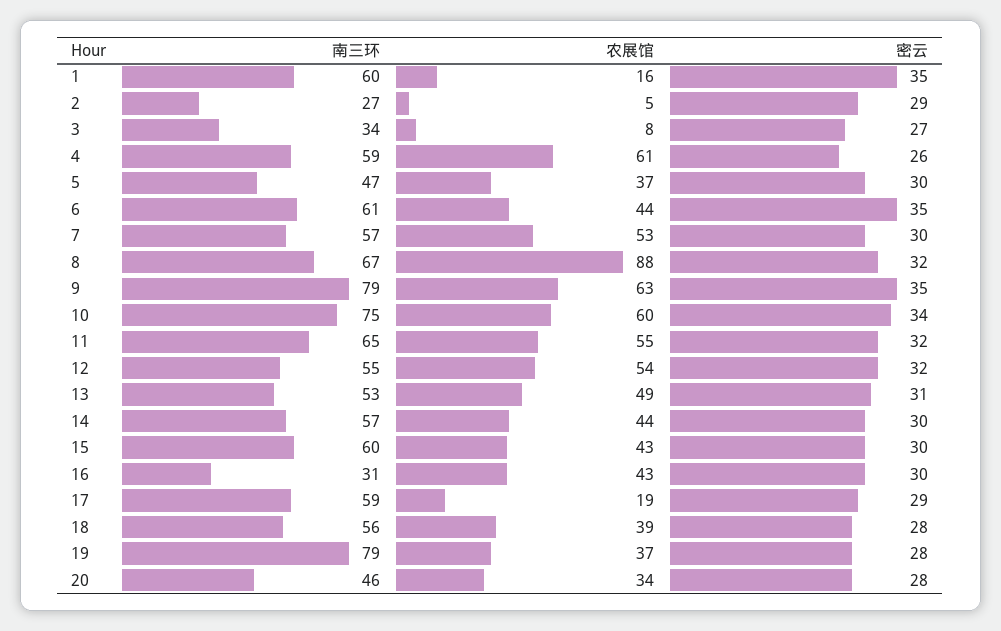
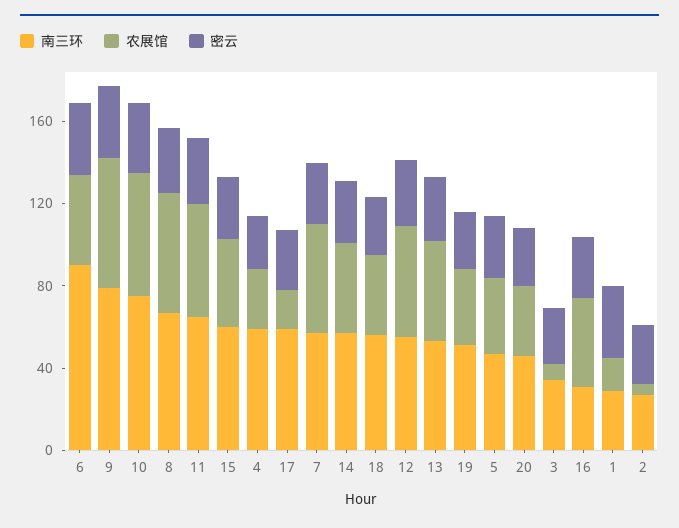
  {
    "南三环": {
-     "1": 60,
+     "1": 30,
      "2": 27,
      "3": 34,
      "4": 59,
      "5": 47,
-     "6": 61,
+     "6": 90,
      "7": 57,
      "8": 67,
      "9": 79,
      "10": 75,
      "11": 65,
      "12": 55,
      "13": 53,
      "14": 57,
      "15": 60,
      "16": 31,
      "17": 59,
      "18": 56,
-     "19": 79,
+     "19": 50,
      "20": 46
    },
    "农展馆": {
      "1": 16,
      "2": 5,
      "3": 8,
-     "4": 61,
+     "4": 30,
      "5": 37,
      "6": 44,
      "7": 53,
-     "8": 88,
+     "8": 60,
      "9": 63,
      "10": 60,
      "11": 55,
      "12": 54,
      "13": 49,
      "14": 44,
      "15": 43,
      "16": 43,
      "17": 19,
      "18": 39,
      "19": 37,
      "20": 34
    },
    "密云": {
      "1": 35,
      "2": 29,
      "3": 27,
      "4": 26,
      "5": 30,
      "6": 35,
      "7": 30,
      "8": 32,
      "9": 35,
      "10": 34,
      "11": 32,
      "12": 32,
      "13": 31,
      "14": 30,
      "15": 30,
      "16": 30,
      "17": 29,
      "18": 28,
      "19": 28,
      "20": 28
    }
  }

